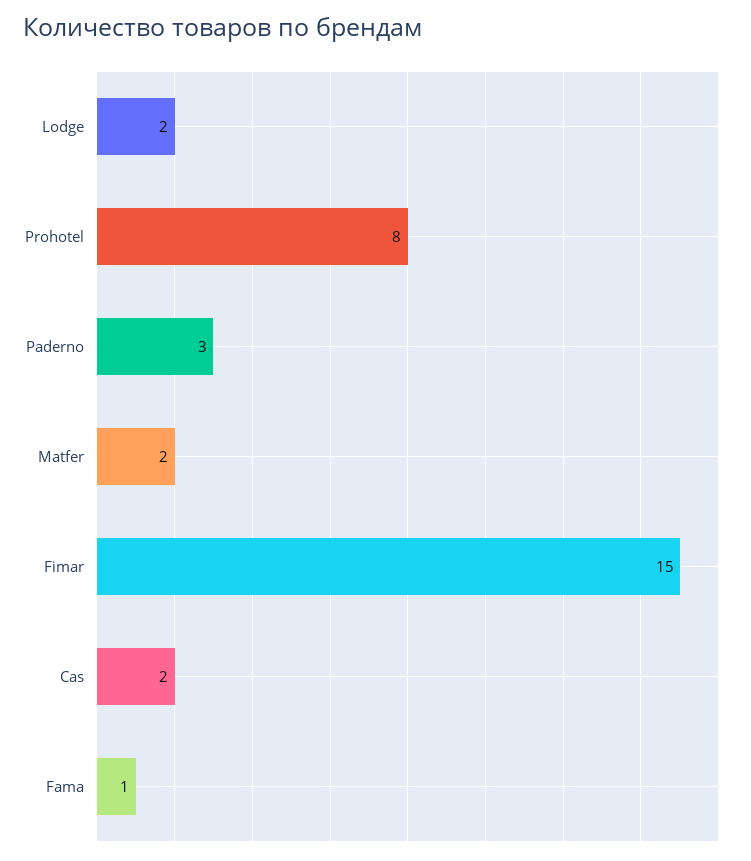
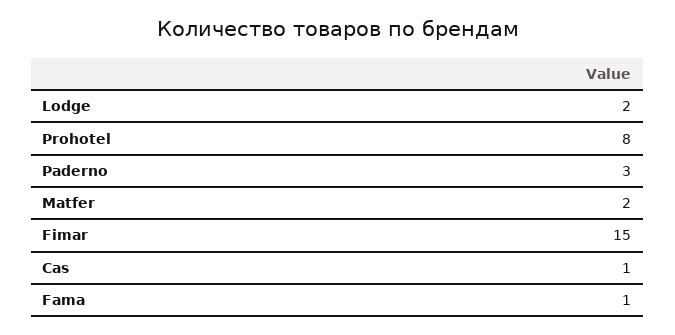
  {
    "Lodge": 2,
    "Prohotel": 8,
    "Paderno": 3,
    "Matfer": 2,
    "Fimar": 15,
-   "Cas": 2,
+   "Cas": 1,
    "Fama": 1
  }

